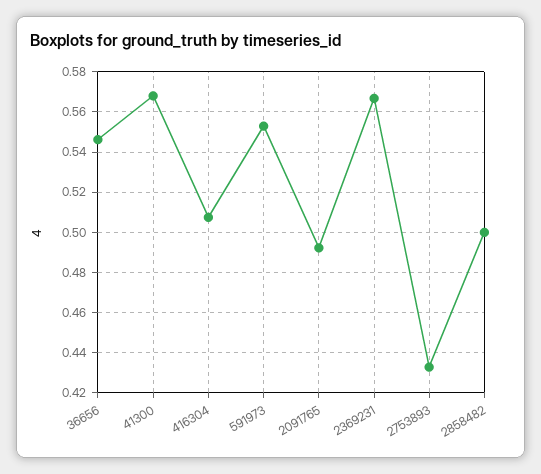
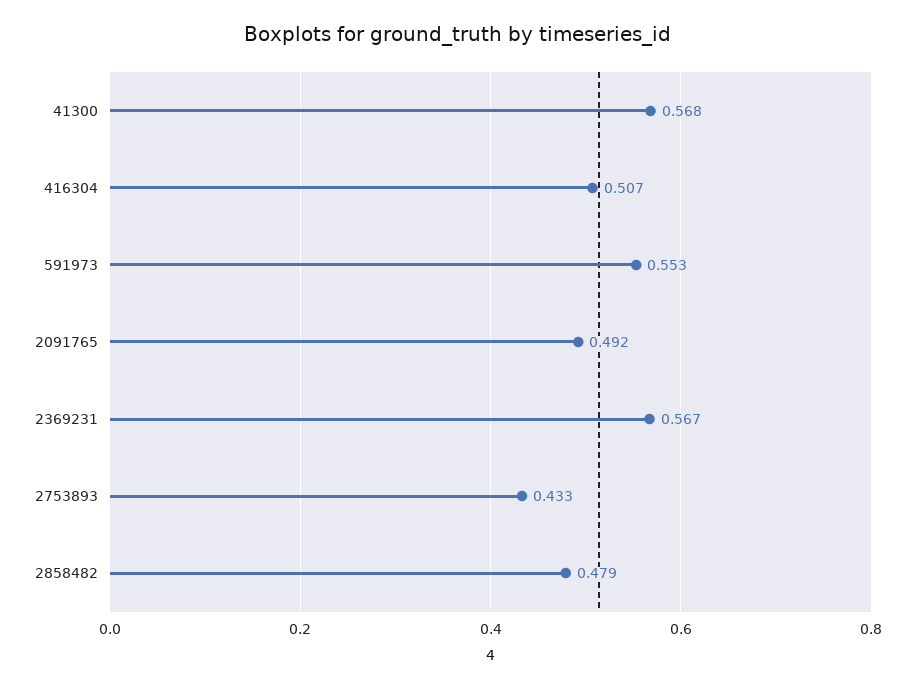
  {
-   "36656": 0.545,
    "41300": 0.568,
    "416304": 0.507,
    "591973": 0.553,
    "2091765": 0.492,
    "2369231": 0.567,
    "2753893": 0.433,
-   "2858482": 0.5
+   "2858482": 0.479
  }

